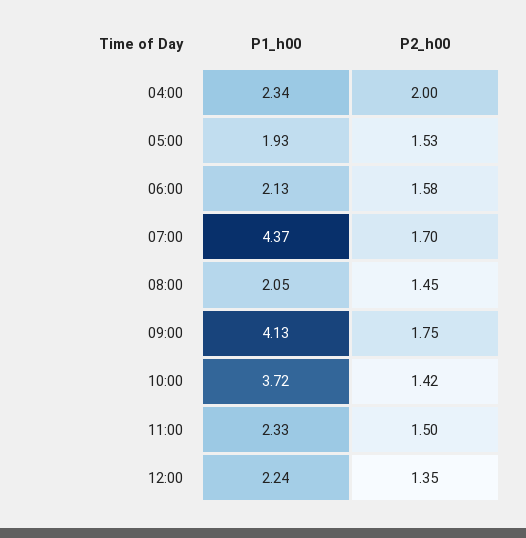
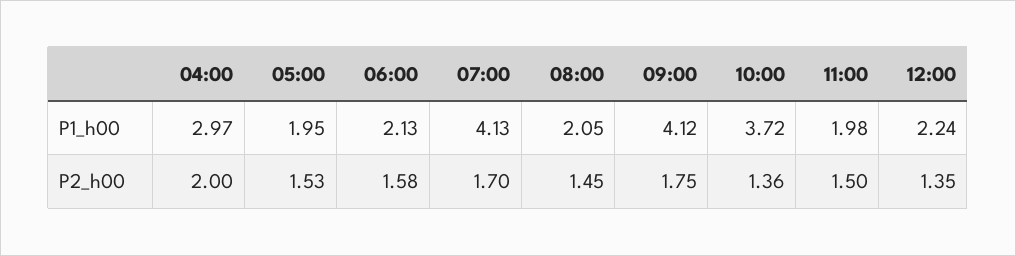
  {
    "P1_h00": {
-     "04:00": 2.34,
+     "04:00": 2.97,
-     "05:00": 1.93,
+     "05:00": 1.95,
      "06:00": 2.13,
-     "07:00": 4.37,
+     "07:00": 4.13,
      "08:00": 2.05,
-     "09:00": 4.13,
+     "09:00": 4.12,
      "10:00": 3.72,
-     "11:00": 2.33,
+     "11:00": 1.98,
      "12:00": 2.24
    },
    "P2_h00": {
      "04:00": 2,
      "05:00": 1.53,
      "06:00": 1.58,
      "07:00": 1.7,
      "08:00": 1.45,
      "09:00": 1.75,
-     "10:00": 1.42,
+     "10:00": 1.36,
      "11:00": 1.5,
      "12:00": 1.35
    }
  }

